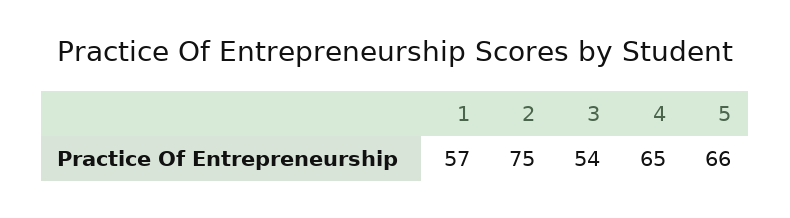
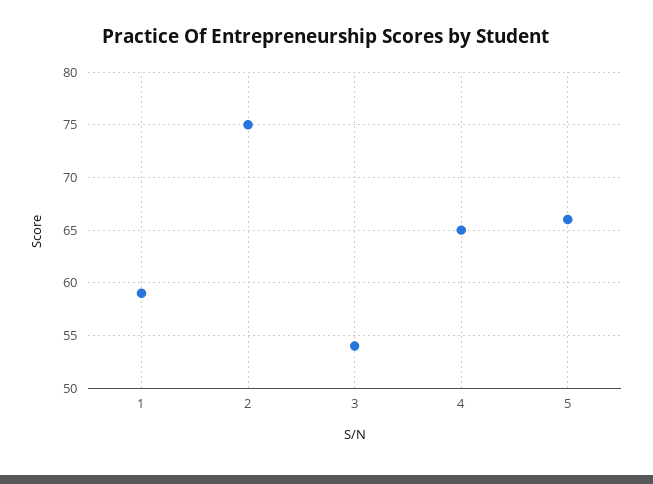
  {
-   "1": 57,
+   "1": 59,
    "2": 75,
    "3": 54,
    "4": 65,
    "5": 66
  }

